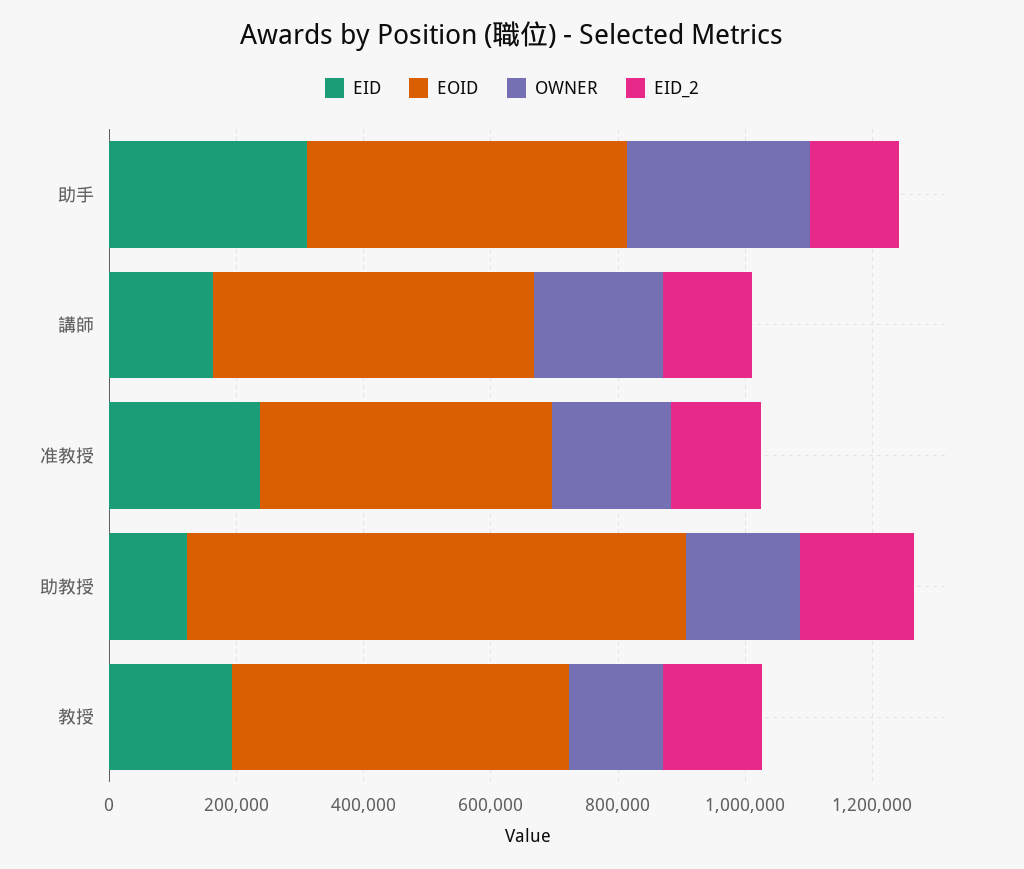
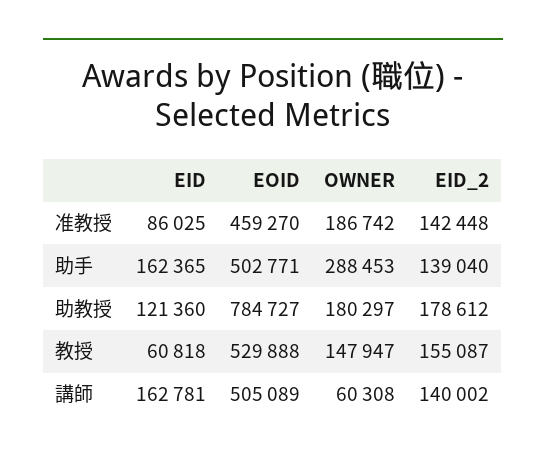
  {
    "EID": {
-     "助手": 300000,
+     "助手": 162365,
      "講師": 162781,
-     "准教授": 250000,
+     "准教授": 86025,
      "助教授": 121360,
-     "教授": 200000
+     "教授": 60818
    },
    "EOID": {
      "助手": 502771,
      "講師": 505089,
      "准教授": 459270,
      "助教授": 784727,
      "教授": 529888
    },
    "OWNER": {
      "助手": 288453,
-     "講師": 200000,
+     "講師": 60308,
      "准教授": 186742,
      "助教授": 180297,
      "教授": 147947
    },
    "EID_2": {
      "助手": 139040,
      "講師": 140002,
      "准教授": 142448,
      "助教授": 178612,
      "教授": 155087
    }
  }

